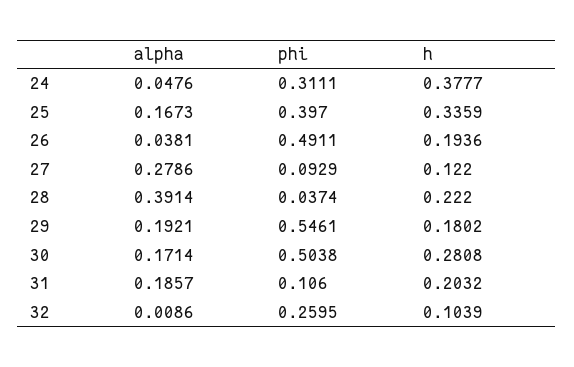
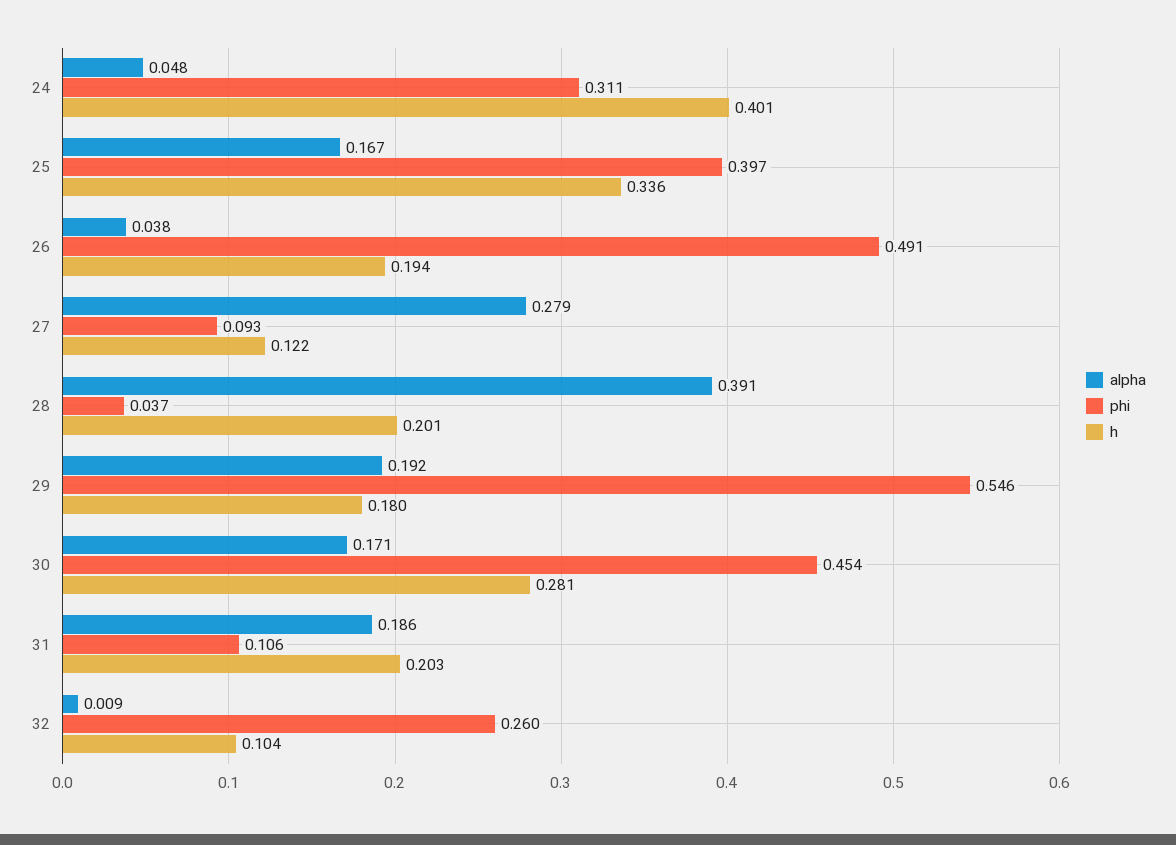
  {
    "alpha": {
      "24": 0.0476,
      "25": 0.1673,
      "26": 0.0381,
      "27": 0.2786,
      "28": 0.3914,
      "29": 0.1921,
      "30": 0.1714,
      "31": 0.1857,
      "32": 0.0086
    },
    "phi": {
      "24": 0.3111,
      "25": 0.397,
      "26": 0.4911,
      "27": 0.0929,
      "28": 0.0374,
      "29": 0.5461,
-     "30": 0.5038,
+     "30": 0.454,
      "31": 0.106,
      "32": 0.2595
    },
    "h": {
-     "24": 0.3777,
+     "24": 0.401,
      "25": 0.3359,
      "26": 0.1936,
      "27": 0.122,
-     "28": 0.222,
+     "28": 0.201,
      "29": 0.1802,
      "30": 0.2808,
      "31": 0.2032,
      "32": 0.1039
    }
  }

